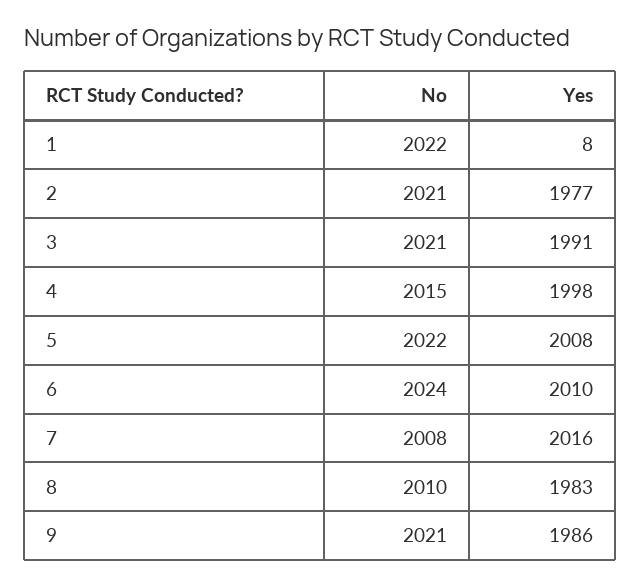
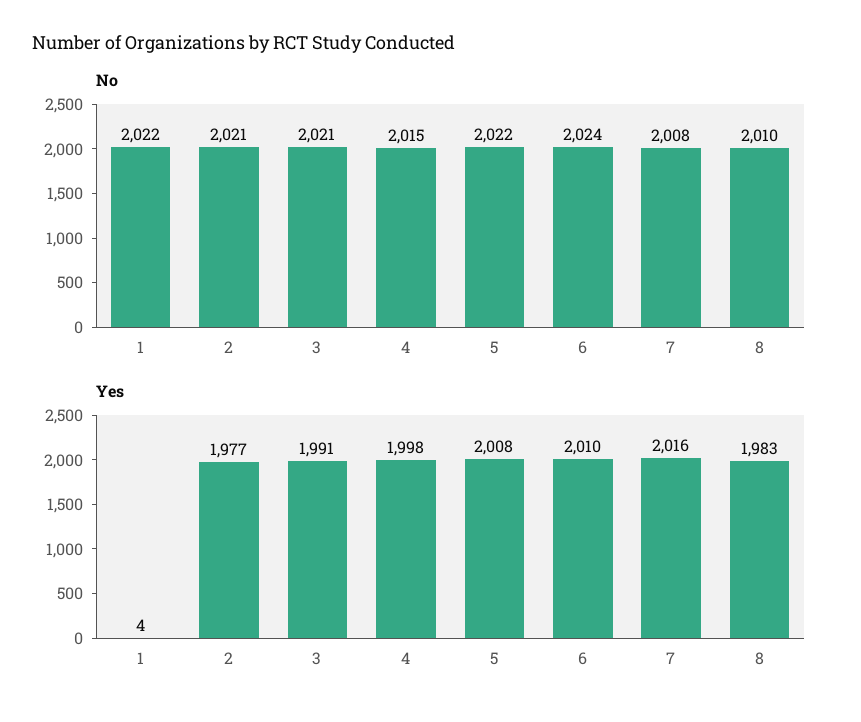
  {
    "No": {
      "1": 2022,
      "2": 2021,
      "3": 2021,
      "4": 2015,
      "5": 2022,
      "6": 2024,
      "7": 2008,
-     "8": 2010,
+     "8": 2010
-     "9": 2021
    },
    "Yes": {
-     "1": 8,
+     "1": 4,
      "2": 1977,
      "3": 1991,
      "4": 1998,
      "5": 2008,
      "6": 2010,
      "7": 2016,
-     "8": 1983,
+     "8": 1983
-     "9": 1986
    }
  }

